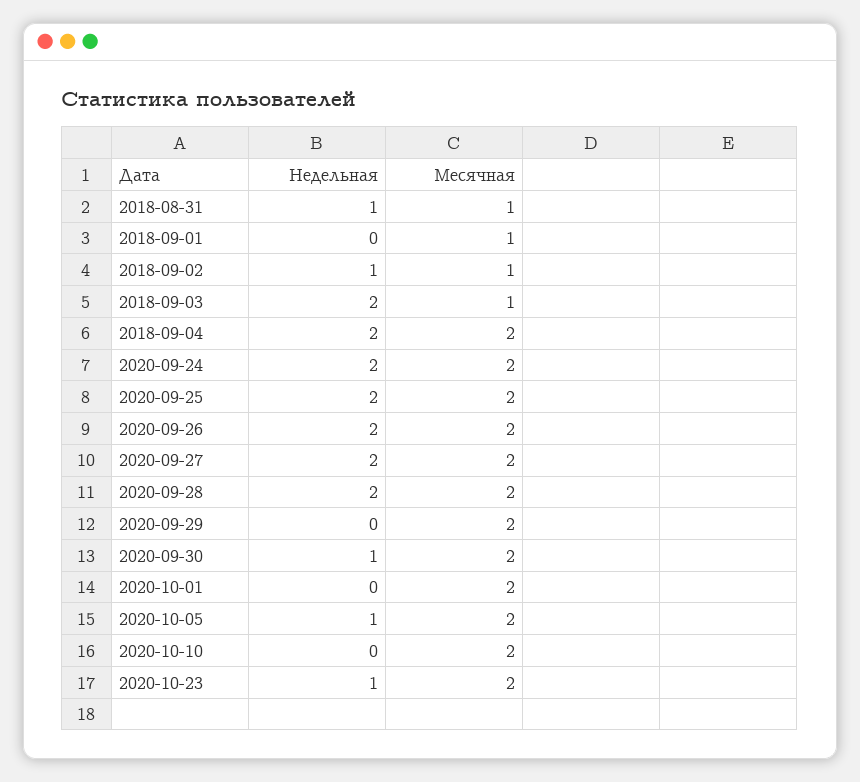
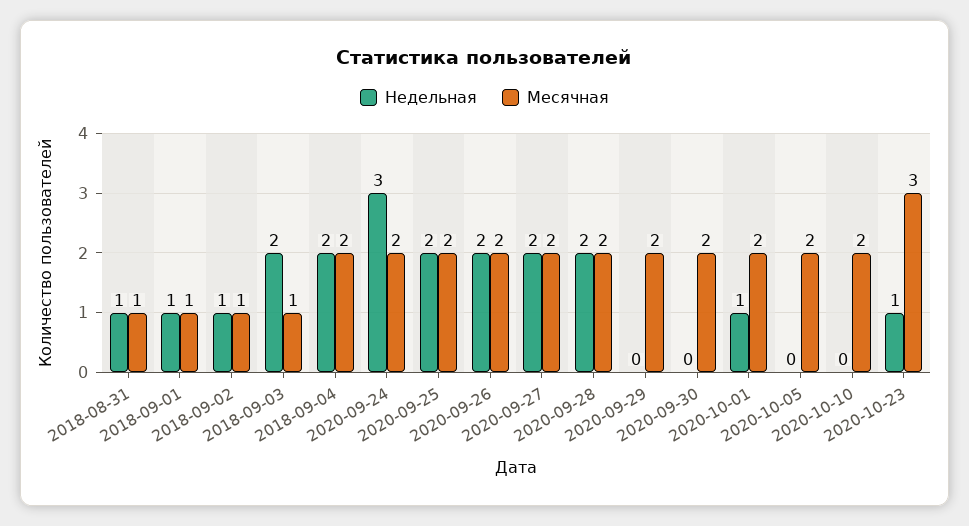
  {
    "Недельная": {
      "2018-08-31": 1,
-     "2018-09-01": 0,
+     "2018-09-01": 1,
      "2018-09-02": 1,
      "2018-09-03": 2,
      "2018-09-04": 2,
-     "2020-09-24": 2,
+     "2020-09-24": 3,
      "2020-09-25": 2,
      "2020-09-26": 2,
      "2020-09-27": 2,
      "2020-09-28": 2,
      "2020-09-29": 0,
-     "2020-09-30": 1,
+     "2020-09-30": 0,
-     "2020-10-01": 0,
+     "2020-10-01": 1,
-     "2020-10-05": 1,
+     "2020-10-05": 0,
      "2020-10-10": 0,
      "2020-10-23": 1
    },
    "Месячная": {
      "2018-08-31": 1,
      "2018-09-01": 1,
      "2018-09-02": 1,
      "2018-09-03": 1,
      "2018-09-04": 2,
      "2020-09-24": 2,
      "2020-09-25": 2,
      "2020-09-26": 2,
      "2020-09-27": 2,
      "2020-09-28": 2,
      "2020-09-29": 2,
      "2020-09-30": 2,
      "2020-10-01": 2,
      "2020-10-05": 2,
      "2020-10-10": 2,
-     "2020-10-23": 2
+     "2020-10-23": 3
    }
  }

